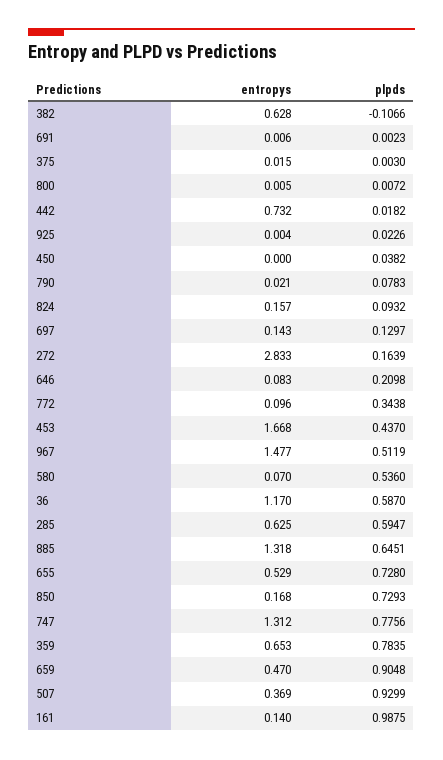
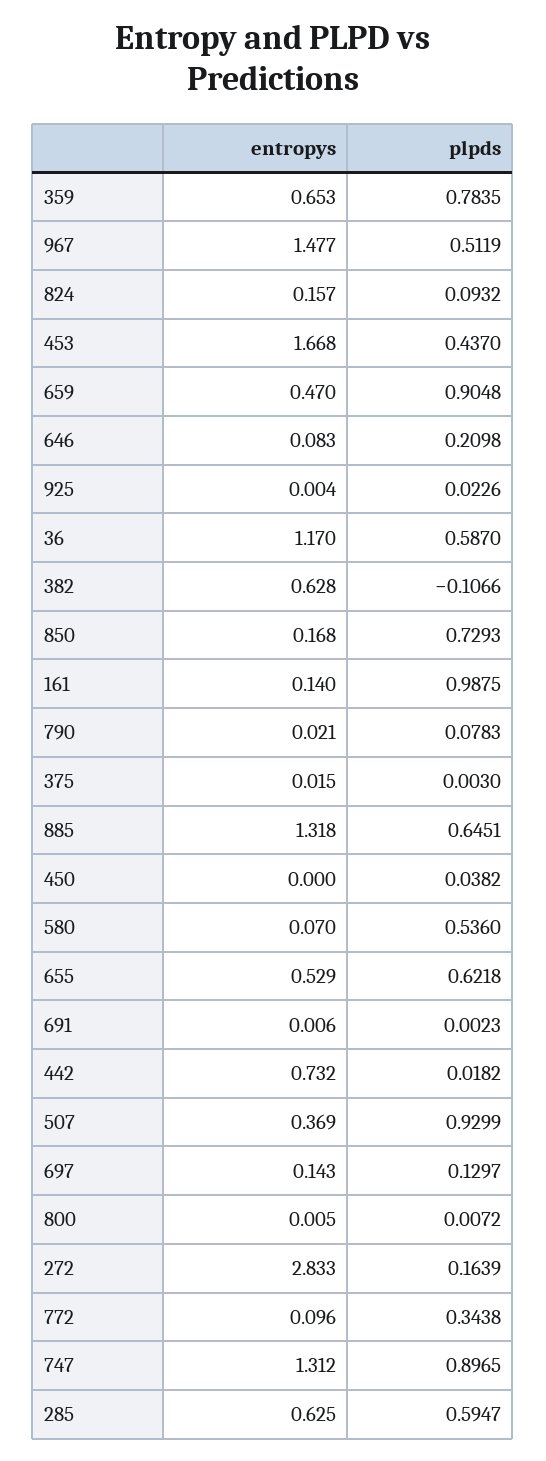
  {
    "entropys": {
      "382": 0.628,
      "691": 0.006,
      "375": 0.015,
      "800": 0.005,
      "442": 0.732,
      "925": 0.004,
      "450": 0,
      "790": 0.021,
      "824": 0.157,
      "697": 0.143,
      "272": 2.833,
      "646": 0.083,
      "772": 0.096,
      "453": 1.668,
      "967": 1.477,
      "580": 0.07,
      "36": 1.17,
      "285": 0.625,
      "885": 1.318,
      "655": 0.529,
      "850": 0.168,
      "747": 1.312,
      "359": 0.653,
      "659": 0.47,
      "507": 0.369,
      "161": 0.14
    },
    "plpds": {
      "382": -0.1066,
      "691": 0.0023,
      "375": 0.003,
      "800": 0.0072,
      "442": 0.0182,
      "925": 0.0226,
      "450": 0.0382,
      "790": 0.0783,
      "824": 0.0932,
      "697": 0.1297,
      "272": 0.1639,
      "646": 0.2098,
      "772": 0.3438,
      "453": 0.437,
      "967": 0.5119,
      "580": 0.536,
      "36": 0.587,
      "285": 0.5947,
      "885": 0.6451,
-     "655": 0.728,
+     "655": 0.6218,
      "850": 0.7293,
-     "747": 0.7756,
+     "747": 0.8965,
      "359": 0.7835,
      "659": 0.9048,
      "507": 0.9299,
      "161": 0.9875
    }
  }

